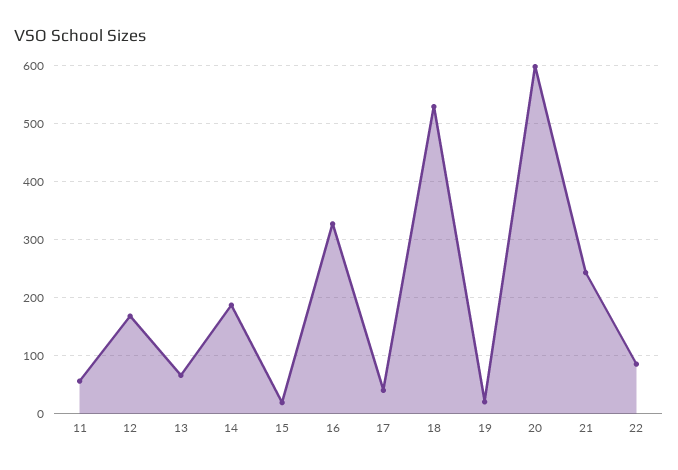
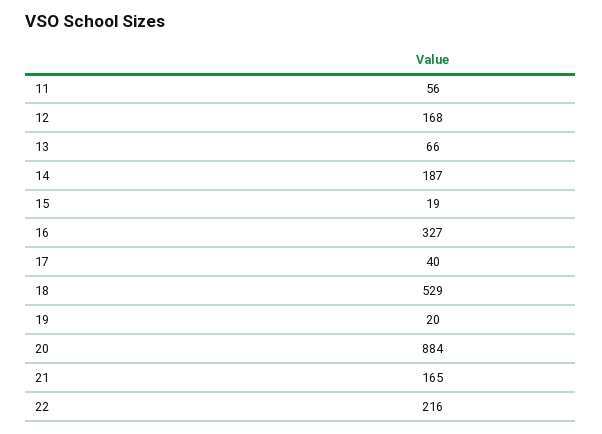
  {
    "11": 56,
    "12": 168,
    "13": 66,
    "14": 187,
    "15": 19,
    "16": 327,
    "17": 40,
    "18": 529,
    "19": 20,
-   "20": 600,
+   "20": 884,
-   "21": 240,
+   "21": 165,
-   "22": 80
+   "22": 216
  }

